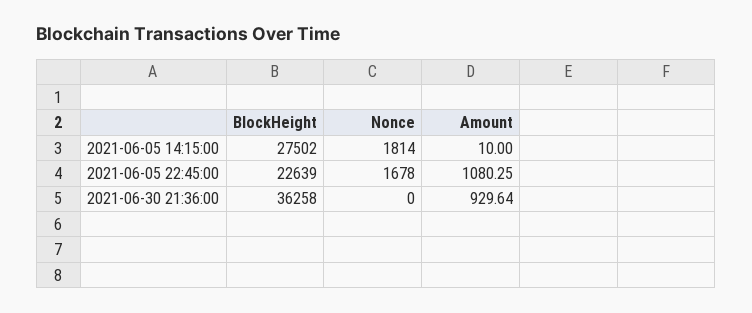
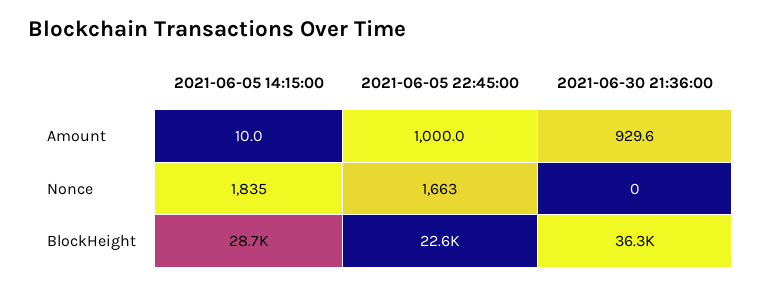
  {
    "BlockHeight": {
-     "2021-06-05 14:15:00": 27502,
+     "2021-06-05 14:15:00": 28700,
      "2021-06-05 22:45:00": 22639,
      "2021-06-30 21:36:00": 36258
    },
    "Nonce": {
-     "2021-06-05 14:15:00": 1814,
+     "2021-06-05 14:15:00": 1835,
-     "2021-06-05 22:45:00": 1678,
+     "2021-06-05 22:45:00": 1663,
      "2021-06-30 21:36:00": 0
    },
    "Amount": {
      "2021-06-05 14:15:00": 10,
-     "2021-06-05 22:45:00": 1080.25,
+     "2021-06-05 22:45:00": 1000,
      "2021-06-30 21:36:00": 929.64
    }
  }

